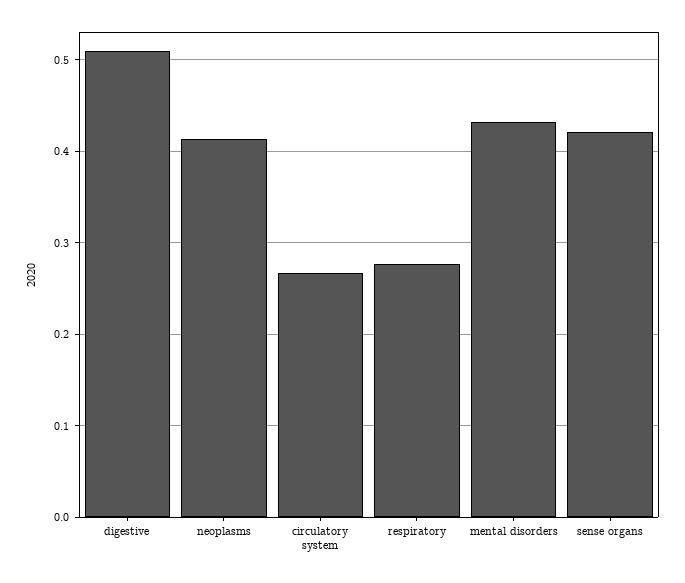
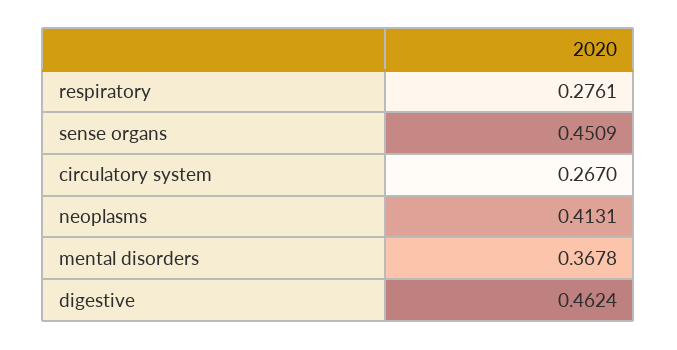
  {
-   "digestive": 0.51,
+   "digestive": 0.4624,
    "neoplasms": 0.4131,
    "circulatory system": 0.267,
    "respiratory": 0.2761,
-   "mental disorders": 0.43,
+   "mental disorders": 0.3678,
-   "sense organs": 0.42
+   "sense organs": 0.4509
  }

